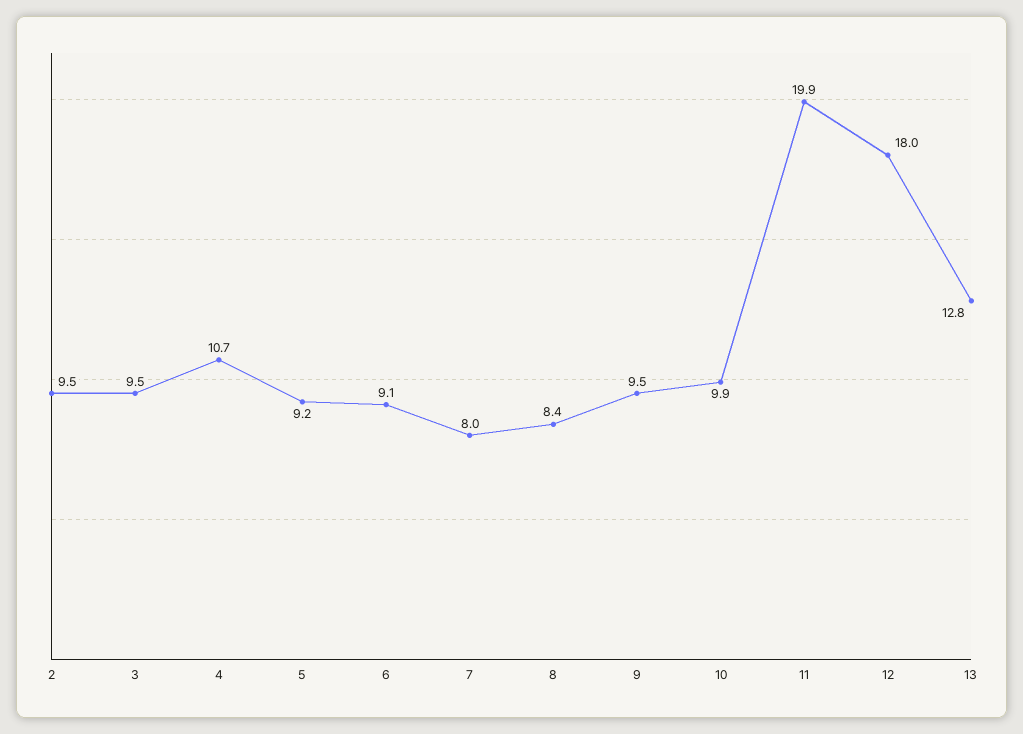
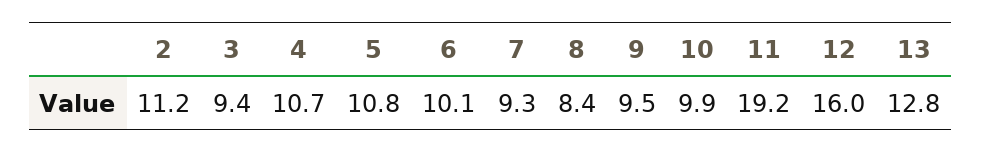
  {
-   "2": 9.5,
+   "2": 11.2,
-   "3": 9.5,
+   "3": 9.4,
    "4": 10.7,
-   "5": 9.2,
+   "5": 10.8,
-   "6": 9.1,
+   "6": 10.1,
-   "7": 8,
+   "7": 9.3,
    "8": 8.4,
    "9": 9.5,
    "10": 9.9,
-   "11": 19.9,
+   "11": 19.2,
-   "12": 18,
+   "12": 16,
    "13": 12.8
  }

